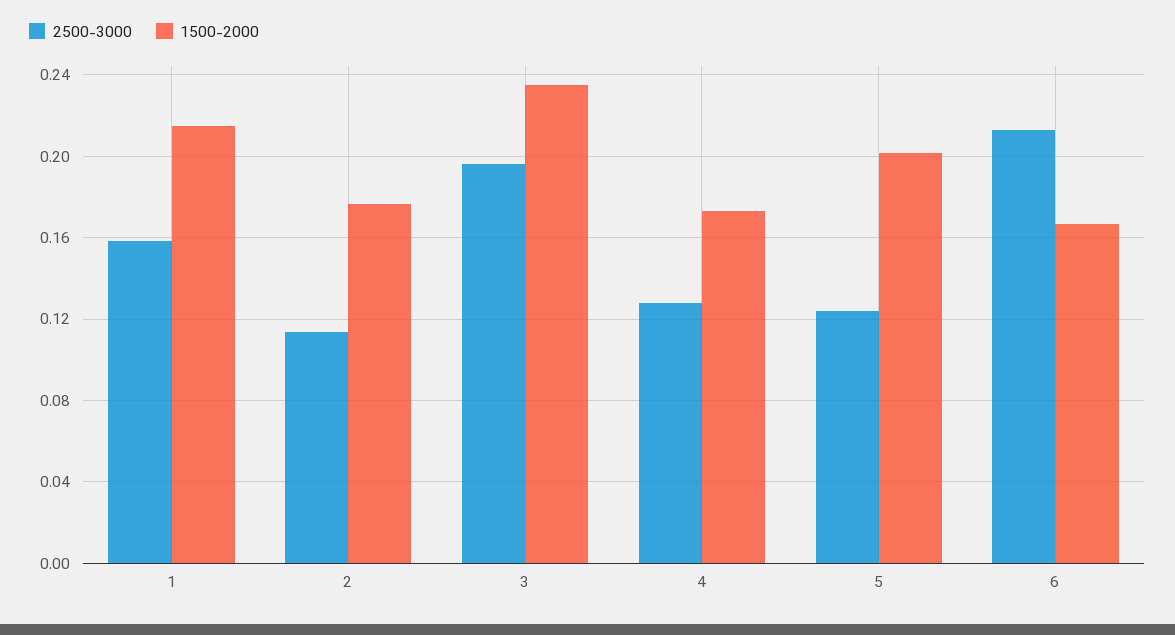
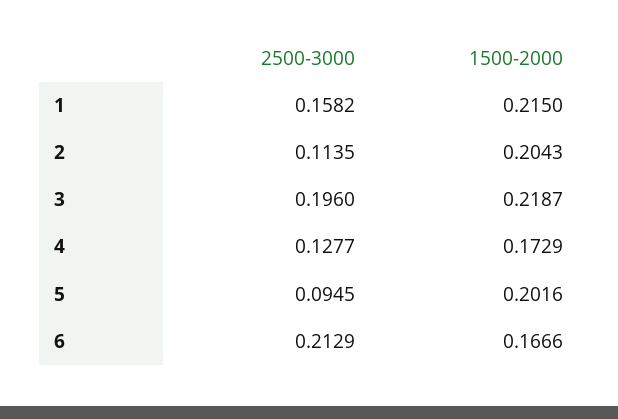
  {
    "2500-3000": {
      "1": 0.1582,
      "2": 0.1135,
      "3": 0.196,
      "4": 0.1277,
-     "5": 0.125,
+     "5": 0.0945,
      "6": 0.2129
    },
    "1500-2000": {
      "1": 0.215,
-     "2": 0.175,
+     "2": 0.2043,
-     "3": 0.235,
+     "3": 0.2187,
      "4": 0.1729,
      "5": 0.2016,
      "6": 0.1666
    }
  }

